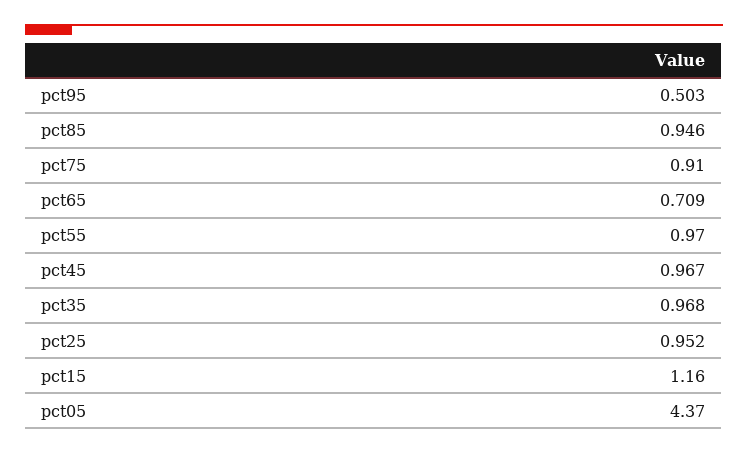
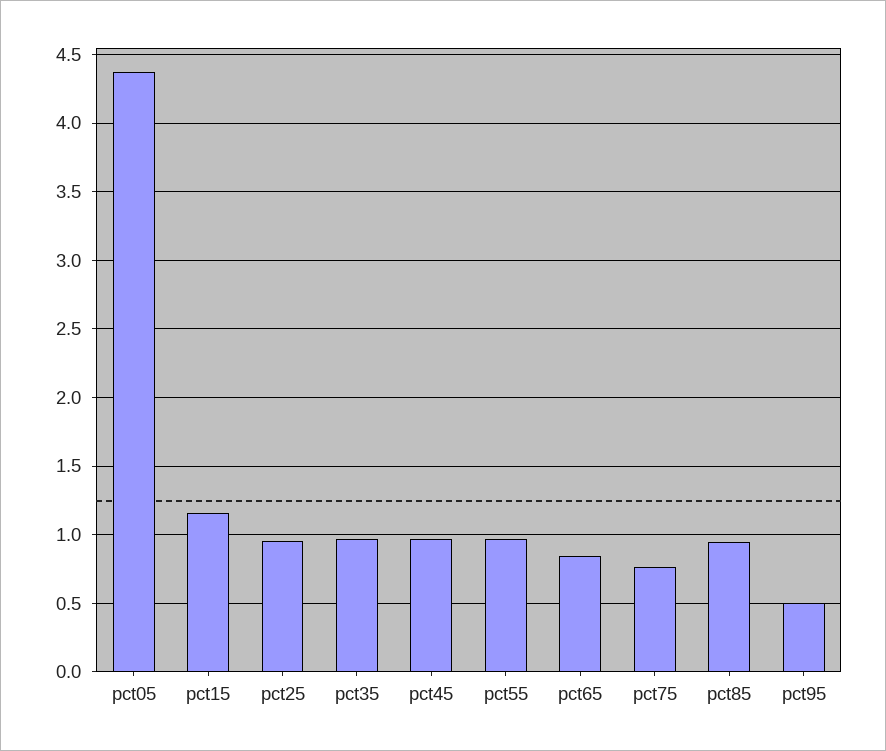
  {
    "pct95": 0.503,
    "pct85": 0.946,
-   "pct75": 0.91,
+   "pct75": 0.75,
-   "pct65": 0.709,
+   "pct65": 0.85,
    "pct55": 0.97,
    "pct45": 0.967,
    "pct35": 0.968,
    "pct25": 0.952,
    "pct15": 1.16,
    "pct05": 4.37
  }

